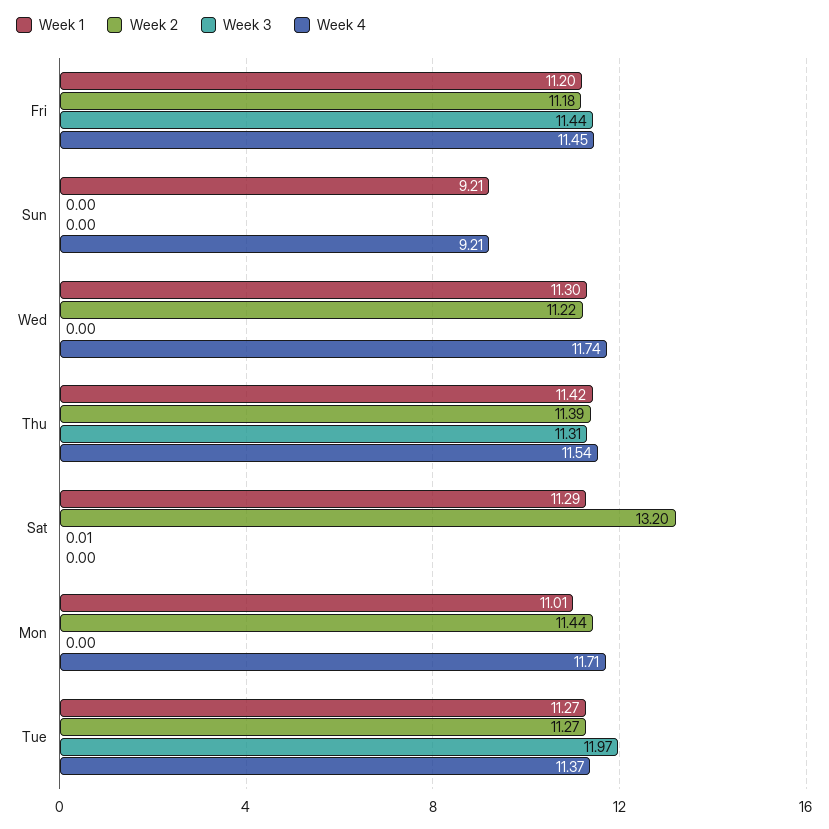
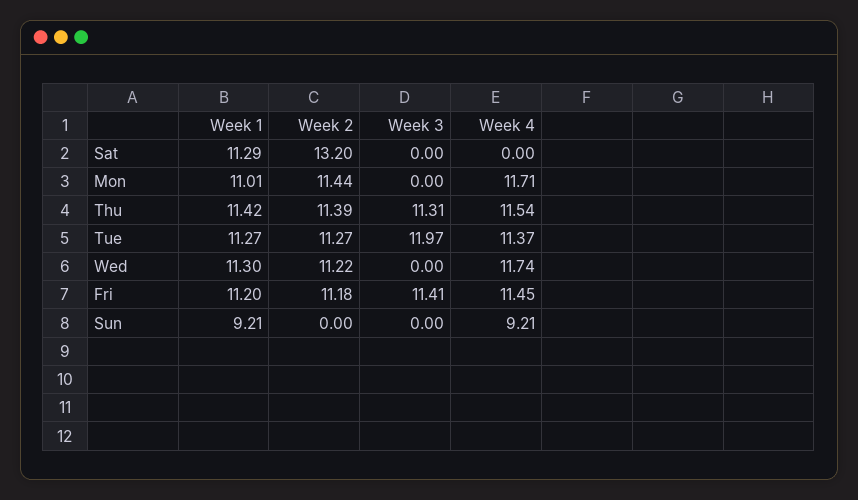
  {
    "Week 1": {
      "Fri": 11.2,
      "Sun": 9.21,
      "Wed": 11.3,
      "Thu": 11.42,
      "Sat": 11.29,
      "Mon": 11.01,
      "Tue": 11.27
    },
    "Week 2": {
      "Fri": 11.18,
      "Sun": 0,
      "Wed": 11.22,
      "Thu": 11.39,
      "Sat": 13.2,
      "Mon": 11.44,
      "Tue": 11.27
    },
    "Week 3": {
-     "Fri": 11.44,
+     "Fri": 11.41,
      "Sun": 0,
      "Wed": 0,
      "Thu": 11.31,
-     "Sat": 0.01,
+     "Sat": 0,
      "Mon": 0,
      "Tue": 11.97
    },
    "Week 4": {
      "Fri": 11.45,
      "Sun": 9.21,
      "Wed": 11.74,
      "Thu": 11.54,
      "Sat": 0,
      "Mon": 11.71,
      "Tue": 11.37
    }
  }

